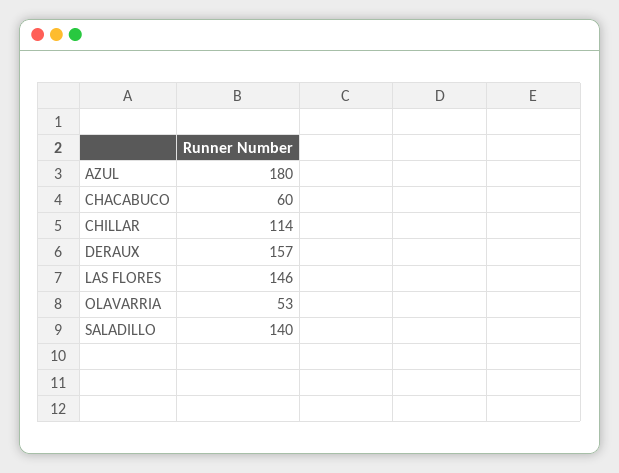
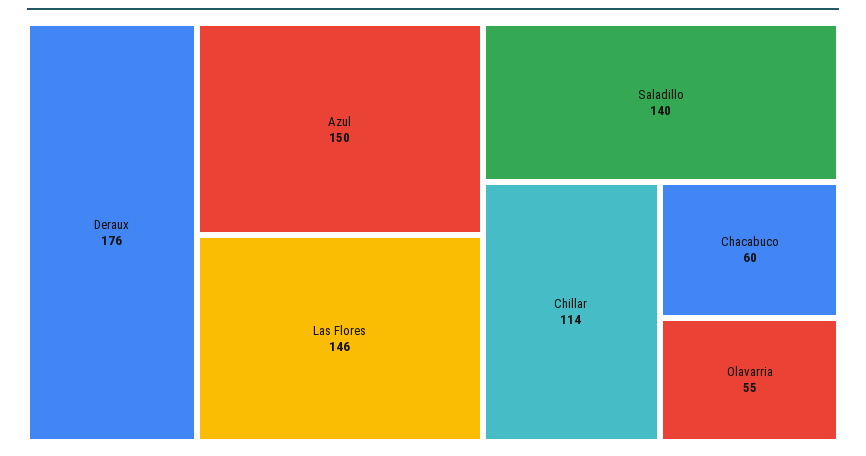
  {
-   "AZUL": 180,
+   "AZUL": 150,
    "CHACABUCO": 60,
    "CHILLAR": 114,
-   "DERAUX": 157,
+   "DERAUX": 176,
    "LAS FLORES": 146,
-   "OLAVARRIA": 53,
+   "OLAVARRIA": 55,
    "SALADILLO": 140
  }

